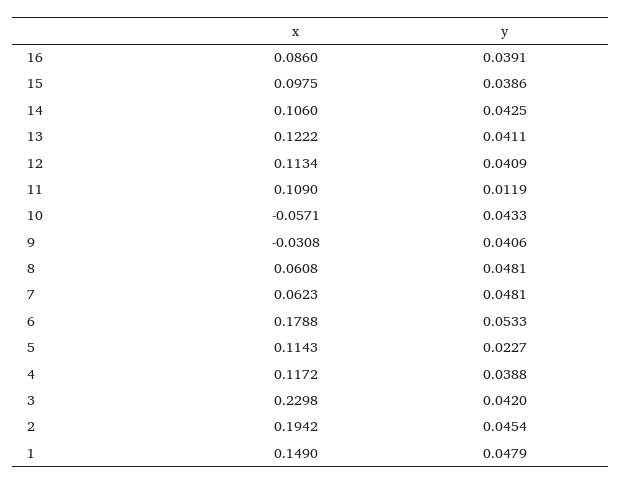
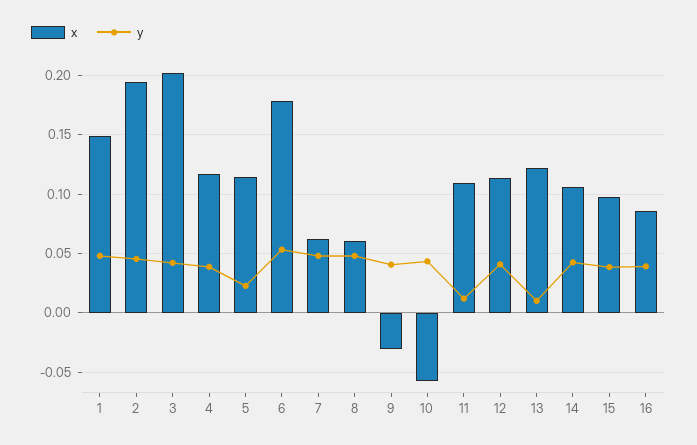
  {
    "x": {
      "16": 0.086,
      "15": 0.0975,
      "14": 0.106,
      "13": 0.1222,
      "12": 0.1134,
      "11": 0.109,
      "10": -0.0571,
      "9": -0.0308,
      "8": 0.0608,
      "7": 0.0623,
      "6": 0.1788,
      "5": 0.1143,
      "4": 0.1172,
-     "3": 0.2298,
+     "3": 0.2,
      "2": 0.1942,
      "1": 0.149
    },
    "y": {
      "16": 0.0391,
      "15": 0.0386,
      "14": 0.0425,
-     "13": 0.0411,
+     "13": 0.01,
      "12": 0.0409,
      "11": 0.0119,
      "10": 0.0433,
      "9": 0.0406,
      "8": 0.0481,
      "7": 0.0481,
      "6": 0.0533,
      "5": 0.0227,
      "4": 0.0388,
      "3": 0.042,
      "2": 0.0454,
      "1": 0.0479
    }
  }

